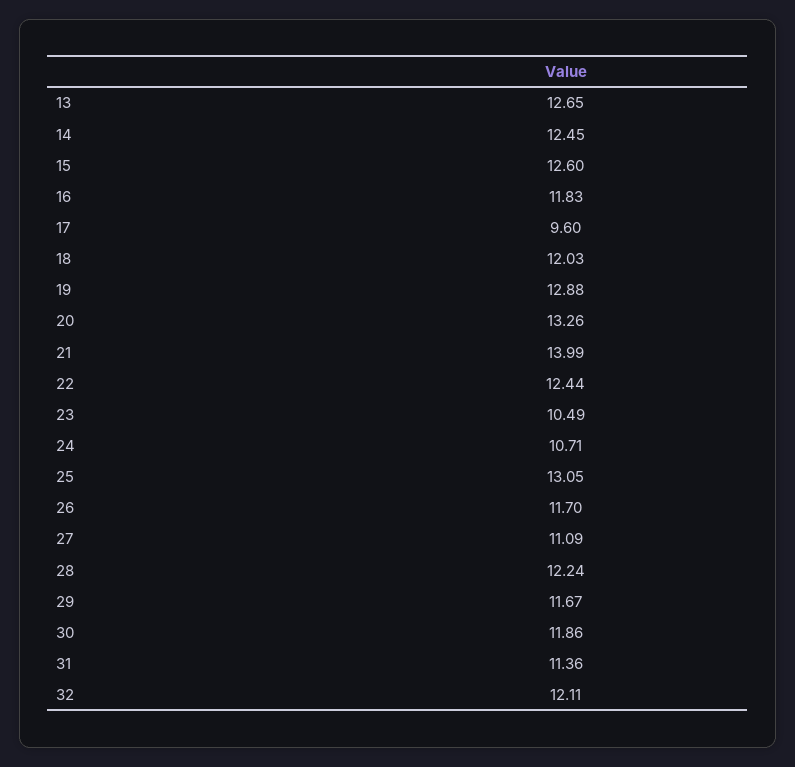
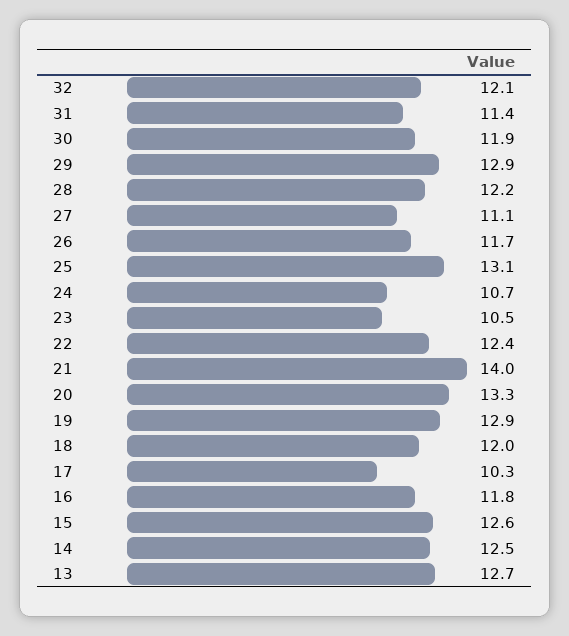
  {
    "13": 12.65,
    "14": 12.45,
    "15": 12.6,
    "16": 11.83,
-   "17": 9.6,
+   "17": 10.3,
    "18": 12.03,
    "19": 12.88,
    "20": 13.26,
    "21": 13.99,
    "22": 12.44,
    "23": 10.49,
    "24": 10.71,
    "25": 13.05,
    "26": 11.7,
    "27": 11.09,
    "28": 12.24,
-   "29": 11.67,
+   "29": 12.9,
    "30": 11.86,
    "31": 11.36,
    "32": 12.11
  }

